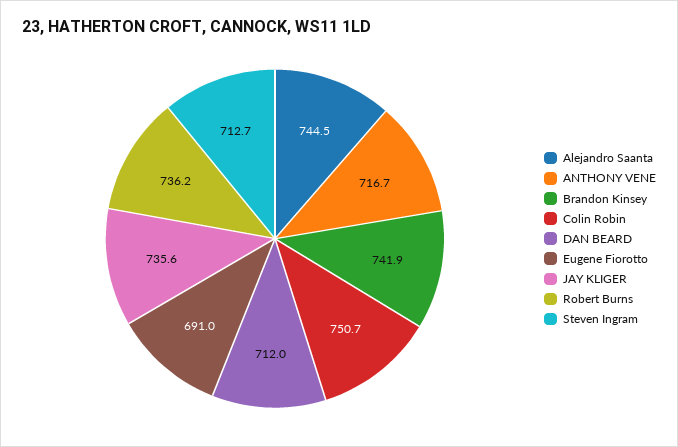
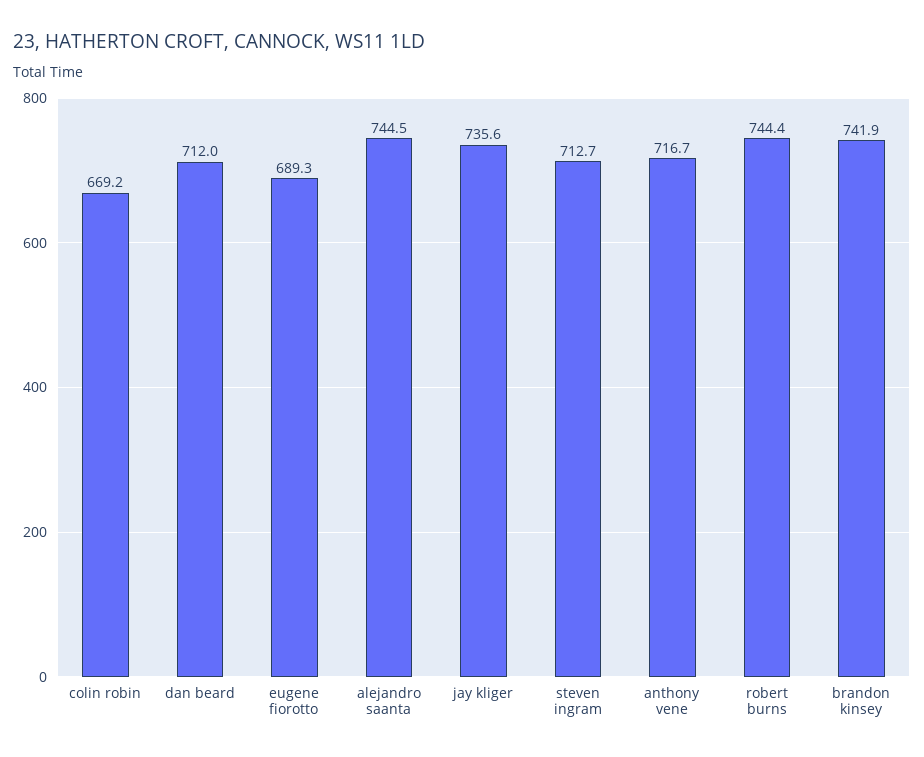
  {
    "Alejandro Saanta": 744.5,
    "ANTHONY VENE": 716.7,
    "Brandon Kinsey": 741.9,
-   "Colin Robin": 750.7,
+   "Colin Robin": 669.2,
    "DAN BEARD": 712,
-   "Eugene Fiorotto": 691,
+   "Eugene Fiorotto": 689.3,
    "JAY KLIGER": 735.6,
-   "Robert Burns": 736.2,
+   "Robert Burns": 744.4,
    "Steven Ingram": 712.7
  }

